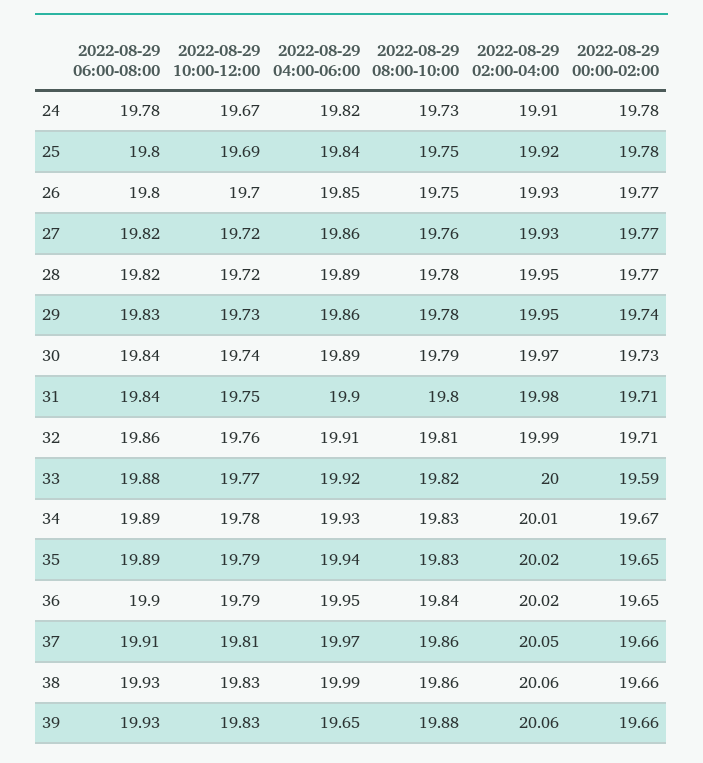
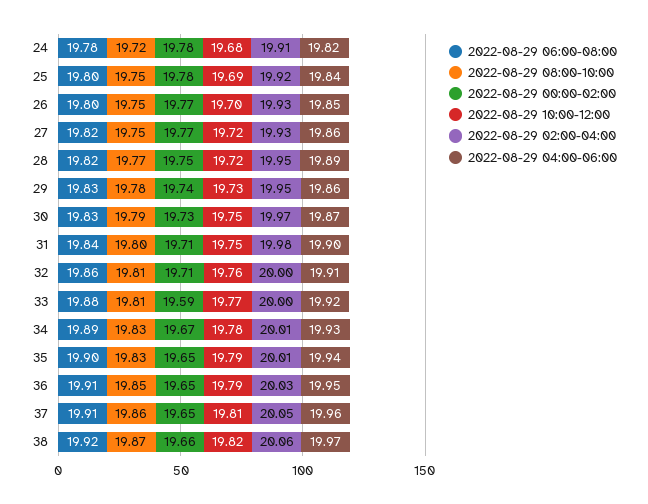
  {
    "2022-08-29 06:00-08:00": {
      "24": 19.78,
      "25": 19.8,
      "26": 19.8,
      "27": 19.82,
      "28": 19.82,
      "29": 19.83,
-     "30": 19.84,
+     "30": 19.83,
      "31": 19.84,
      "32": 19.86,
      "33": 19.88,
      "34": 19.89,
-     "35": 19.89,
+     "35": 19.9,
-     "36": 19.9,
+     "36": 19.91,
      "37": 19.91,
-     "38": 19.93,
+     "38": 19.92
-     "39": 19.93
    },
    "2022-08-29 10:00-12:00": {
-     "24": 19.67,
+     "24": 19.68,
      "25": 19.69,
      "26": 19.7,
      "27": 19.72,
      "28": 19.72,
      "29": 19.73,
-     "30": 19.74,
+     "30": 19.75,
      "31": 19.75,
      "32": 19.76,
      "33": 19.77,
      "34": 19.78,
      "35": 19.79,
      "36": 19.79,
      "37": 19.81,
-     "38": 19.83,
+     "38": 19.82
-     "39": 19.83
    },
    "2022-08-29 04:00-06:00": {
      "24": 19.82,
      "25": 19.84,
      "26": 19.85,
      "27": 19.86,
      "28": 19.89,
      "29": 19.86,
-     "30": 19.89,
+     "30": 19.87,
      "31": 19.9,
      "32": 19.91,
      "33": 19.92,
      "34": 19.93,
      "35": 19.94,
      "36": 19.95,
-     "37": 19.97,
+     "37": 19.96,
-     "38": 19.99,
+     "38": 19.97
-     "39": 19.65
    },
    "2022-08-29 08:00-10:00": {
-     "24": 19.73,
+     "24": 19.72,
      "25": 19.75,
      "26": 19.75,
-     "27": 19.76,
+     "27": 19.75,
-     "28": 19.78,
+     "28": 19.77,
      "29": 19.78,
      "30": 19.79,
      "31": 19.8,
      "32": 19.81,
-     "33": 19.82,
+     "33": 19.81,
      "34": 19.83,
      "35": 19.83,
-     "36": 19.84,
+     "36": 19.85,
      "37": 19.86,
-     "38": 19.86,
+     "38": 19.87
-     "39": 19.88
    },
    "2022-08-29 02:00-04:00": {
      "24": 19.91,
      "25": 19.92,
      "26": 19.93,
      "27": 19.93,
      "28": 19.95,
      "29": 19.95,
      "30": 19.97,
      "31": 19.98,
-     "32": 19.99,
+     "32": 20,
      "33": 20,
      "34": 20.01,
-     "35": 20.02,
+     "35": 20.01,
-     "36": 20.02,
+     "36": 20.03,
      "37": 20.05,
-     "38": 20.06,
+     "38": 20.06
-     "39": 20.06
    },
    "2022-08-29 00:00-02:00": {
      "24": 19.78,
      "25": 19.78,
      "26": 19.77,
      "27": 19.77,
-     "28": 19.77,
+     "28": 19.75,
      "29": 19.74,
      "30": 19.73,
      "31": 19.71,
      "32": 19.71,
      "33": 19.59,
      "34": 19.67,
      "35": 19.65,
      "36": 19.65,
-     "37": 19.66,
+     "37": 19.65,
-     "38": 19.66,
+     "38": 19.66
-     "39": 19.66
    }
  }

